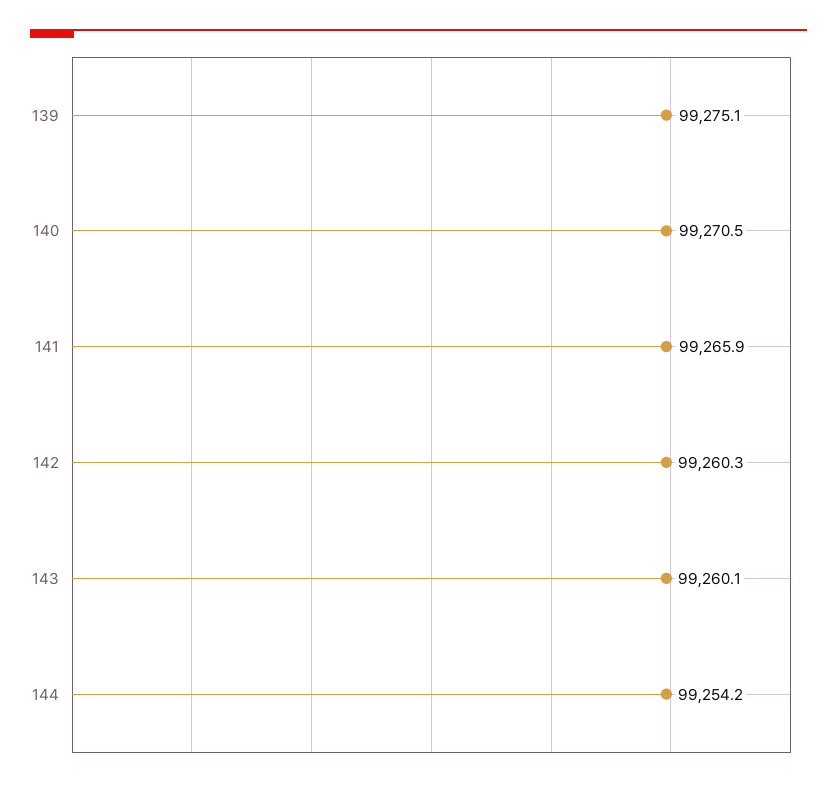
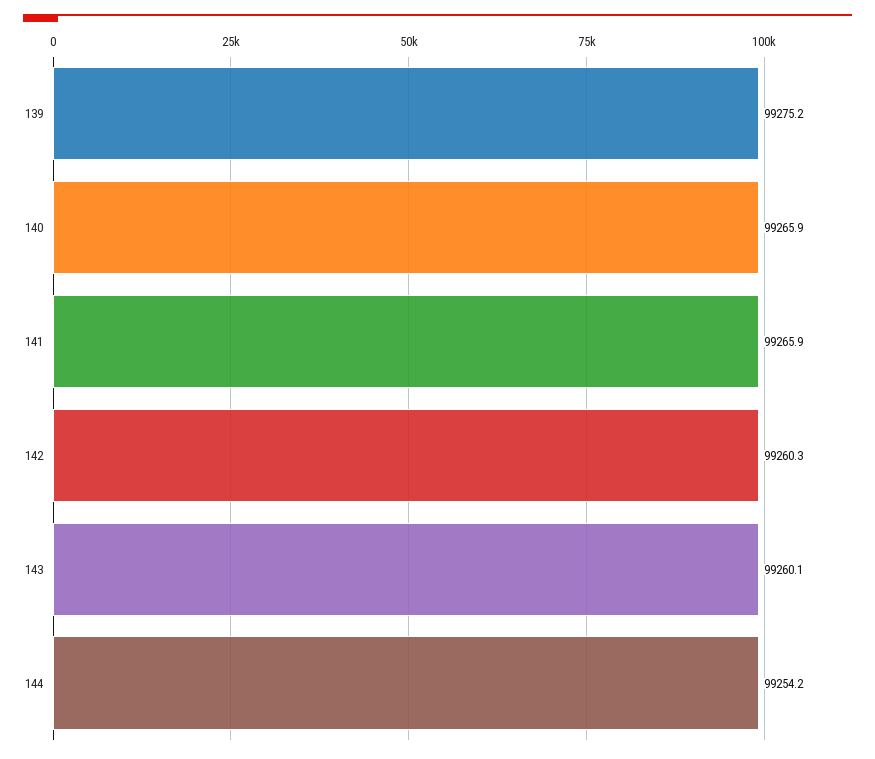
  {
-   "139": 99275.1,
+   "139": 99275.2,
-   "140": 99270.5,
+   "140": 99265.9,
    "141": 99265.9,
    "142": 99260.3,
    "143": 99260.1,
    "144": 99254.2
  }

